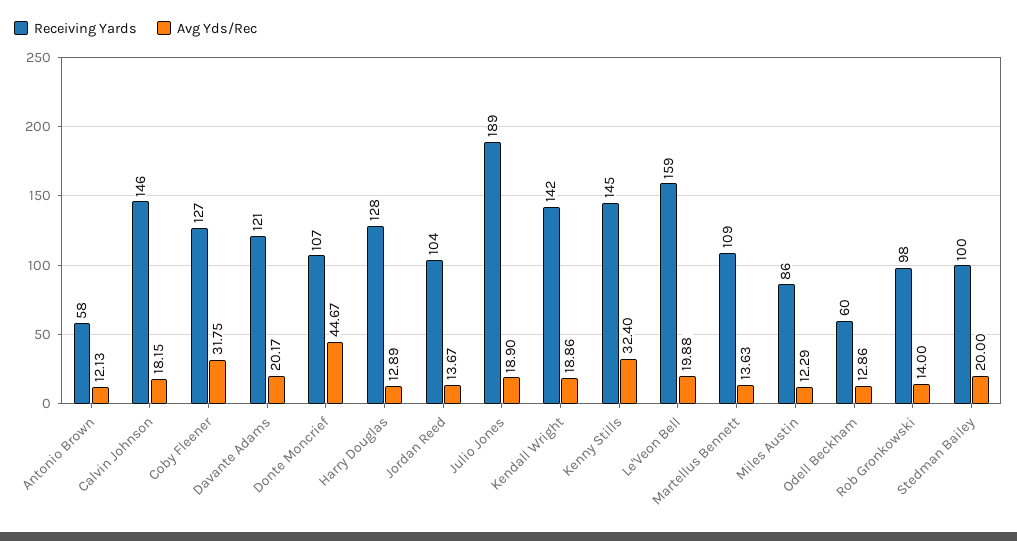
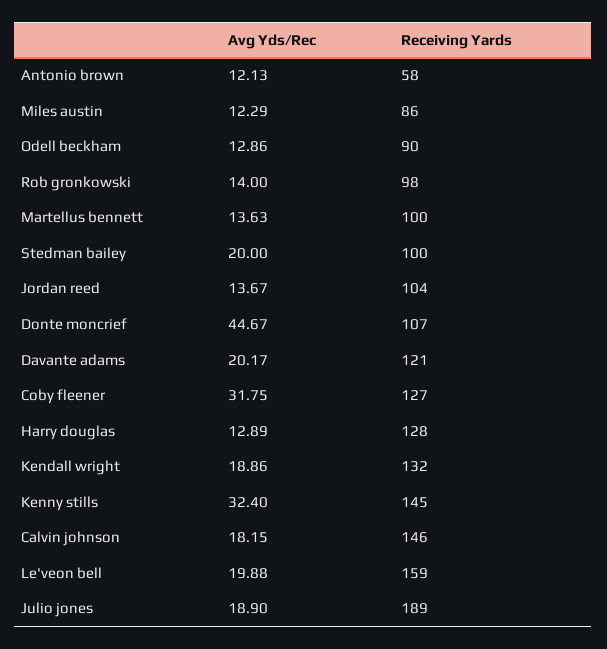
  {
    "Receiving Yards": {
      "Antonio Brown": 58,
      "Calvin Johnson": 146,
      "Coby Fleener": 127,
      "Davante Adams": 121,
      "Donte Moncrief": 107,
      "Harry Douglas": 128,
      "Jordan Reed": 104,
      "Julio Jones": 189,
-     "Kendall Wright": 142,
+     "Kendall Wright": 132,
      "Kenny Stills": 145,
      "Le'Veon Bell": 159,
-     "Martellus Bennett": 109,
+     "Martellus Bennett": 100,
      "Miles Austin": 86,
-     "Odell Beckham": 60,
+     "Odell Beckham": 90,
      "Rob Gronkowski": 98,
      "Stedman Bailey": 100
    },
    "Avg Yds/Rec": {
      "Antonio Brown": 12.13,
      "Calvin Johnson": 18.15,
      "Coby Fleener": 31.75,
      "Davante Adams": 20.17,
      "Donte Moncrief": 44.67,
      "Harry Douglas": 12.89,
      "Jordan Reed": 13.67,
      "Julio Jones": 18.9,
      "Kendall Wright": 18.86,
      "Kenny Stills": 32.4,
      "Le'Veon Bell": 19.88,
      "Martellus Bennett": 13.63,
      "Miles Austin": 12.29,
      "Odell Beckham": 12.86,
      "Rob Gronkowski": 14,
      "Stedman Bailey": 20
    }
  }

